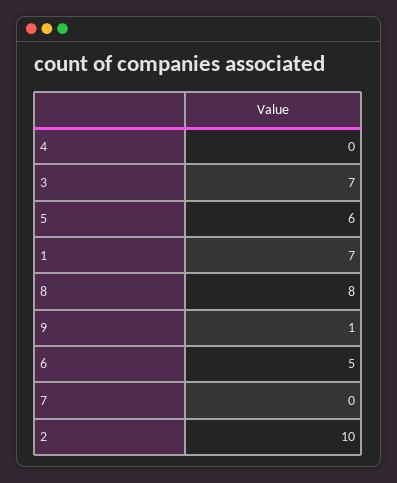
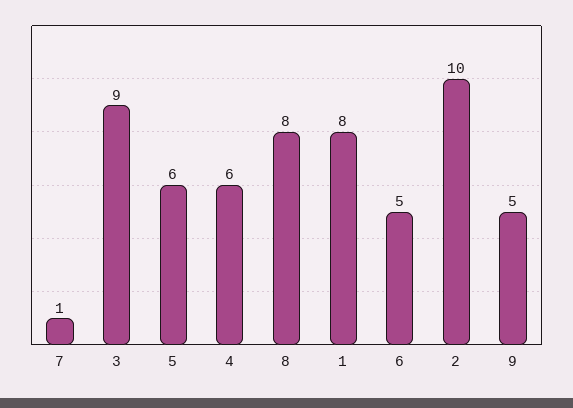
  {
-   "4": 0,
+   "4": 6,
-   "3": 7,
+   "3": 9,
    "5": 6,
-   "1": 7,
+   "1": 8,
    "8": 8,
-   "9": 1,
+   "9": 5,
    "6": 5,
-   "7": 0,
+   "7": 1,
    "2": 10
  }

